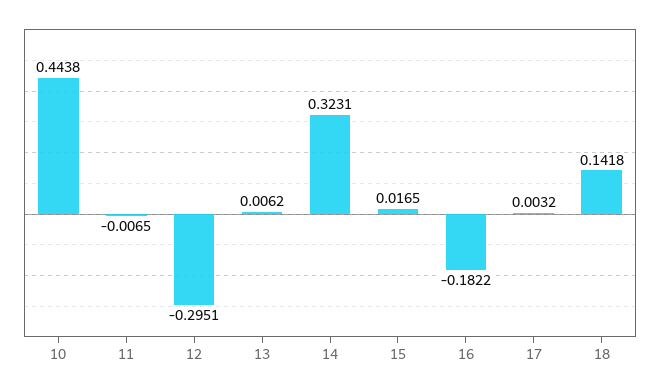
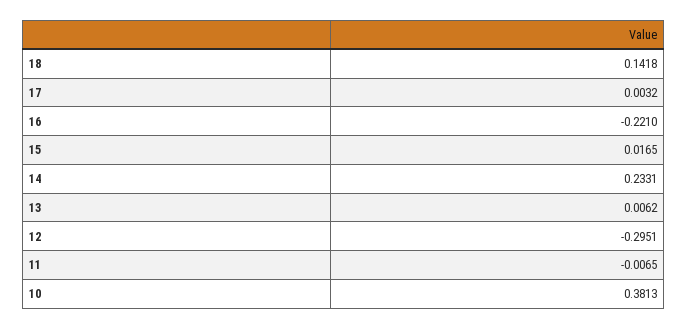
  {
-   "10": 0.4438,
+   "10": 0.3813,
    "11": -0.0065,
    "12": -0.2951,
    "13": 0.0062,
-   "14": 0.3231,
+   "14": 0.2331,
    "15": 0.0165,
-   "16": -0.1822,
+   "16": -0.221,
    "17": 0.0032,
    "18": 0.1418
  }

